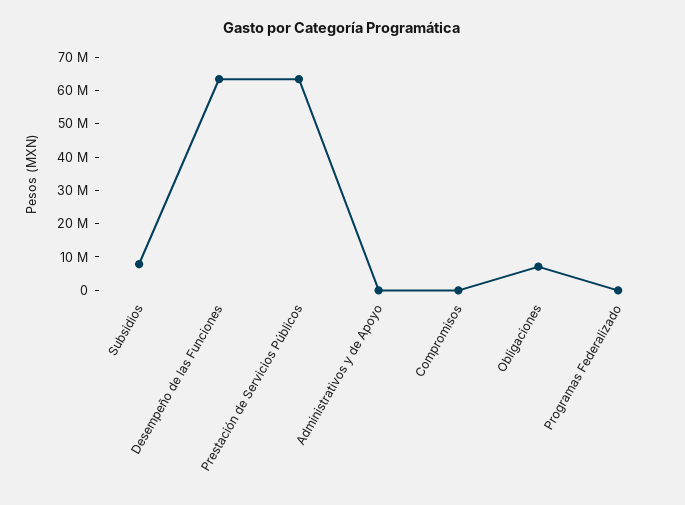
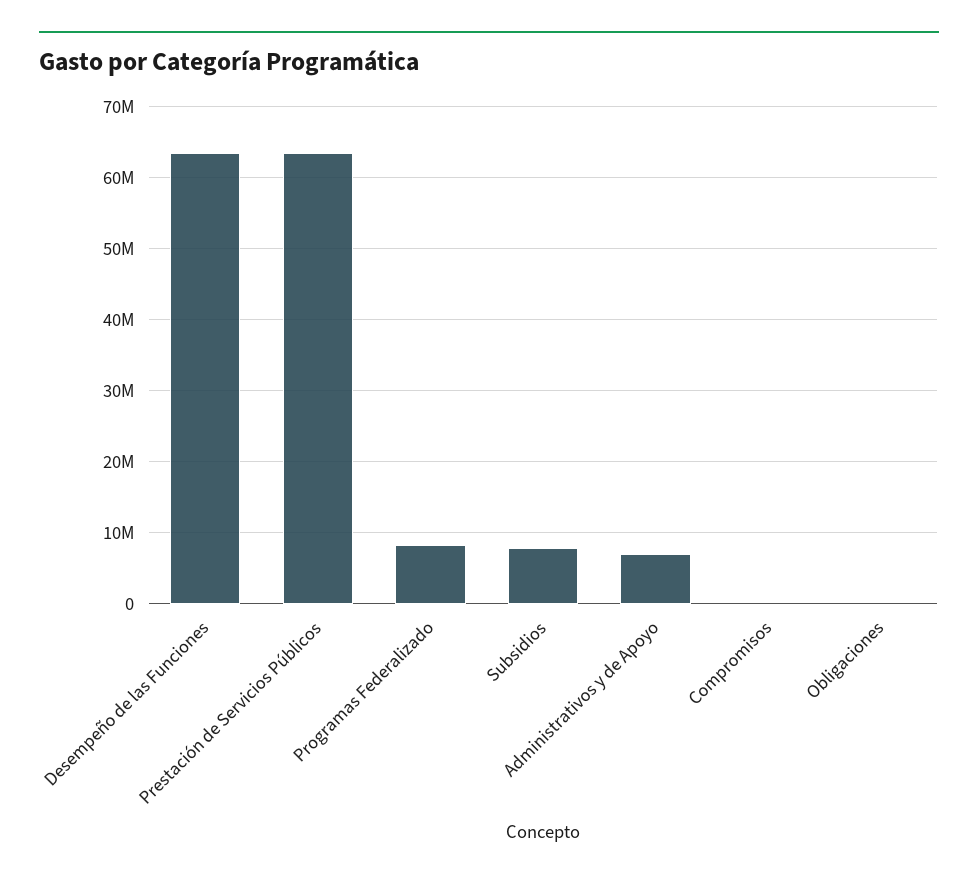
  {
    "Subsidios": 8000000,
    "Desempeño de las Funciones": 63000000,
    "Prestación de Servicios Públicos": 63000000,
-   "Administrativos y de Apoyo": 0,
+   "Administrativos y de Apoyo": 7000000,
    "Compromisos": 0,
-   "Obligaciones": 7500000,
+   "Obligaciones": 0,
-   "Programas Federalizado": 0
+   "Programas Federalizado": 8000000
  }

